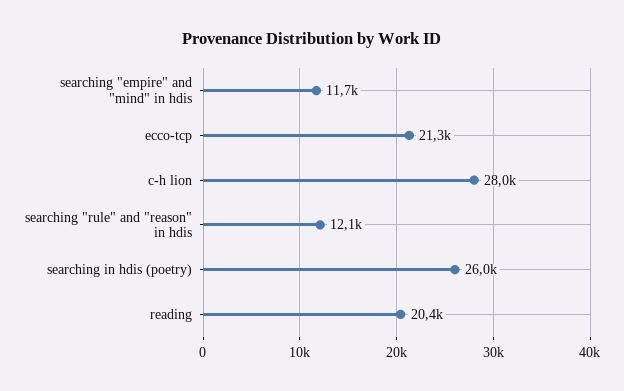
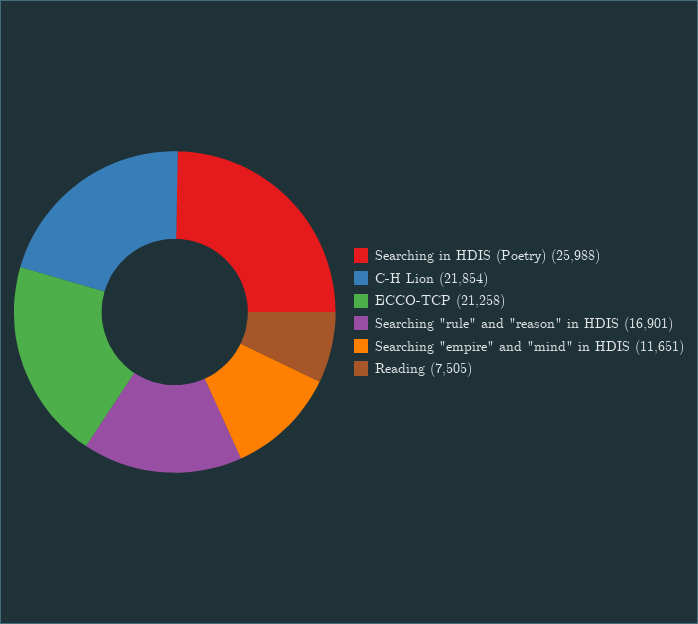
  {
    "searching \"empire\" and \"mind\" in hdis": 11651,
    "ecco-tcp": 21258,
-   "c-h lion": 28000,
+   "c-h lion": 21854,
-   "searching \"rule\" and \"reason\" in hdis": 12100,
+   "searching \"rule\" and \"reason\" in hdis": 16901,
    "searching in hdis (poetry)": 25988,
-   "reading": 20400
+   "reading": 7505
  }

